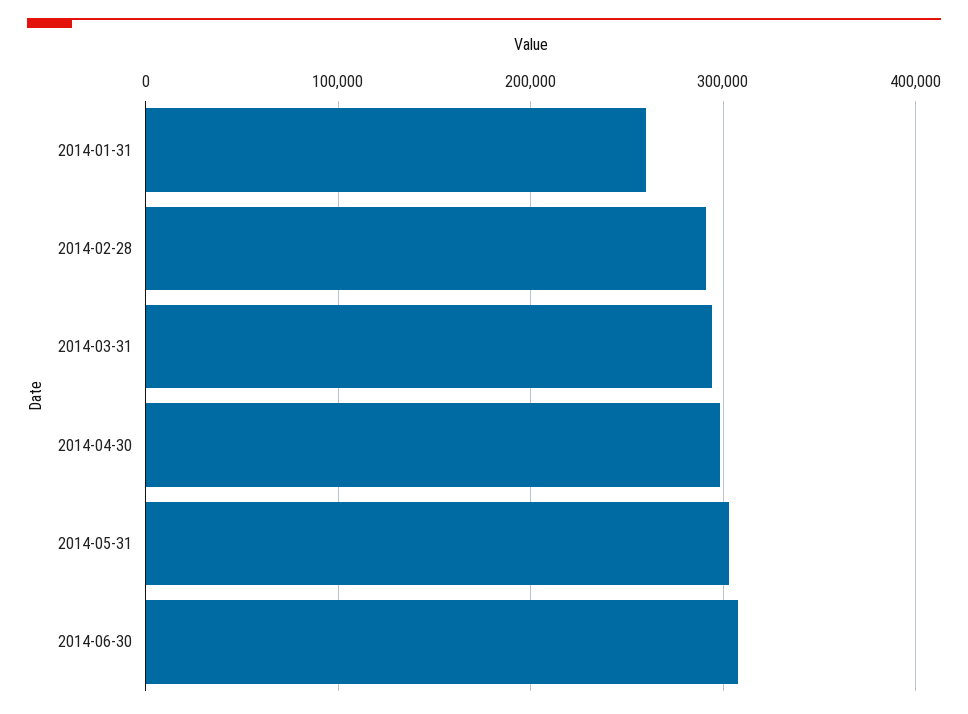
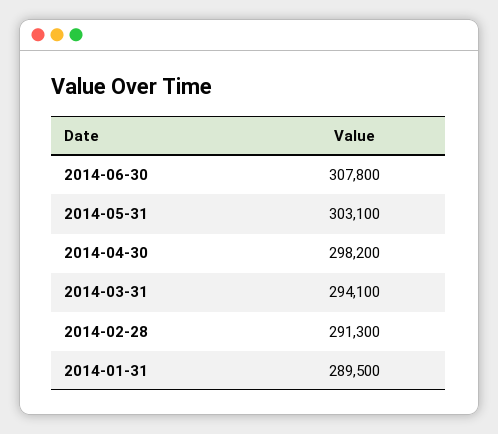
  {
-   "2014-01-31": 260000,
+   "2014-01-31": 289500,
    "2014-02-28": 291300,
    "2014-03-31": 294100,
    "2014-04-30": 298200,
    "2014-05-31": 303100,
    "2014-06-30": 307800
  }

